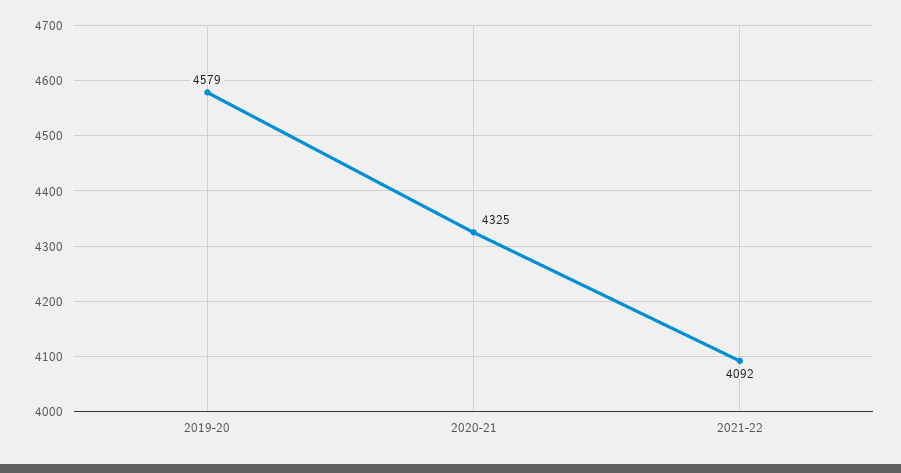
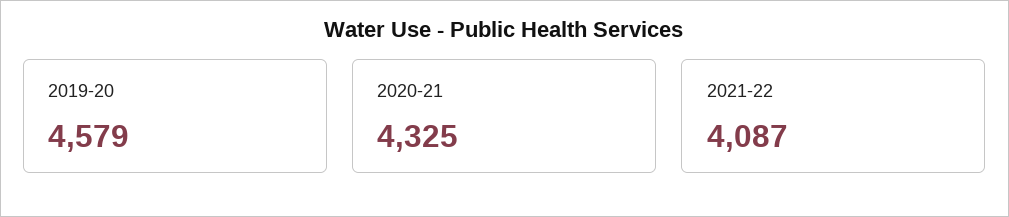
  {
    "2019-20": 4579,
    "2020-21": 4325,
-   "2021-22": 4092
+   "2021-22": 4087
  }

